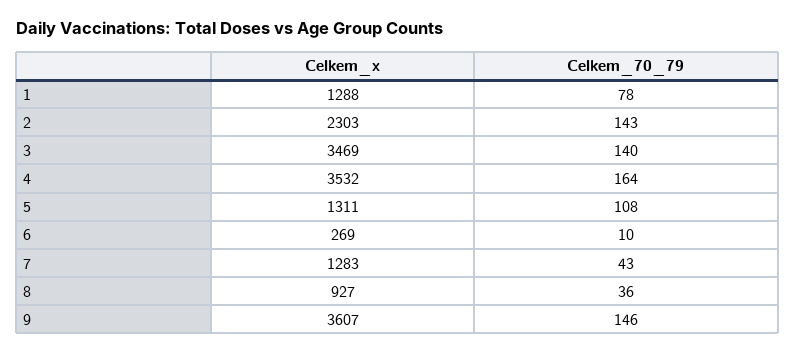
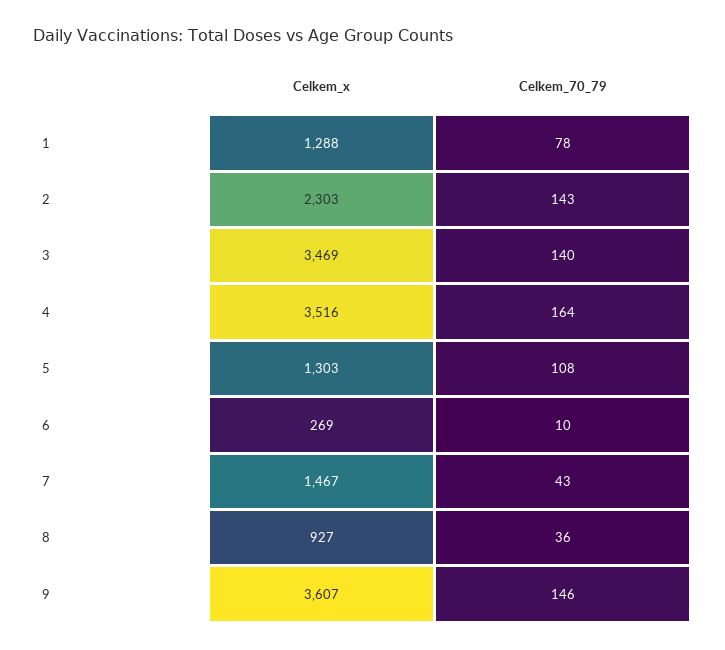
  {
    "Celkem_x": {
      "1": 1288,
      "2": 2303,
      "3": 3469,
-     "4": 3532,
+     "4": 3516,
-     "5": 1311,
+     "5": 1303,
      "6": 269,
-     "7": 1283,
+     "7": 1467,
      "8": 927,
      "9": 3607
    },
    "Celkem_70_79": {
      "1": 78,
      "2": 143,
      "3": 140,
      "4": 164,
      "5": 108,
      "6": 10,
      "7": 43,
      "8": 36,
      "9": 146
    }
  }

